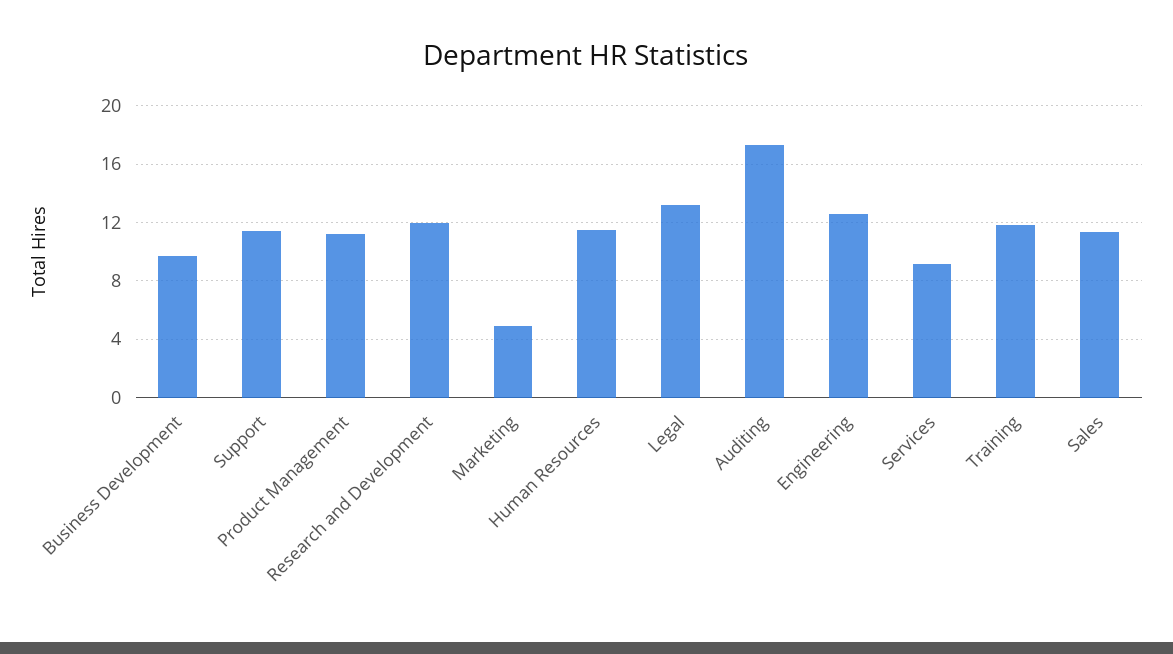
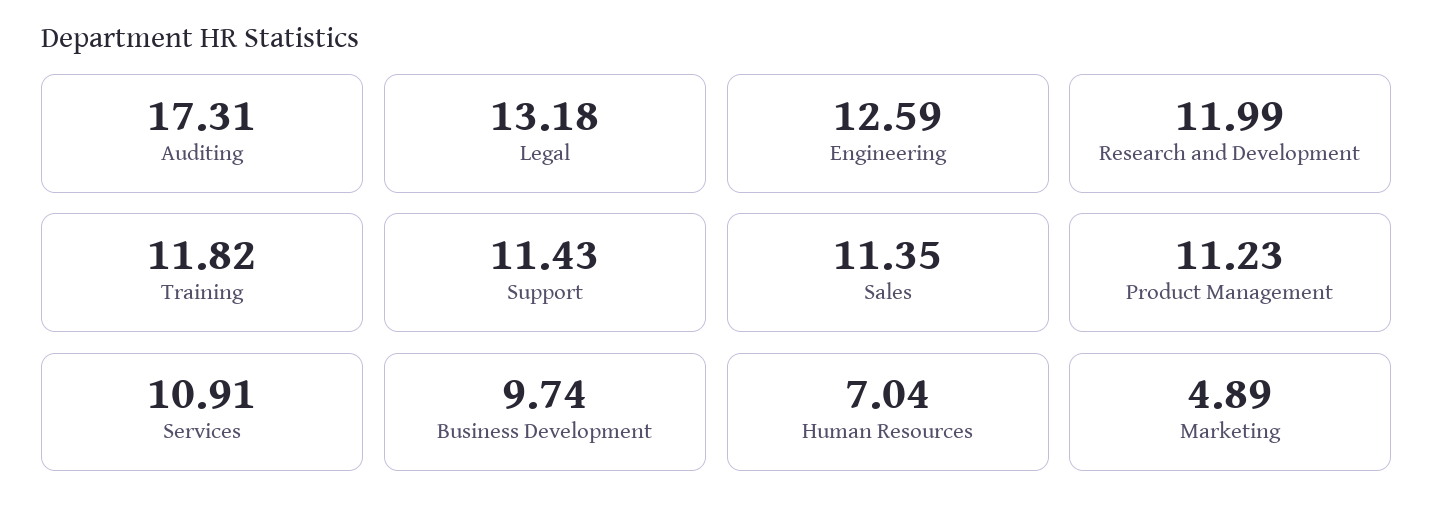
  {
    "Business Development": 9.74,
    "Support": 11.43,
    "Product Management": 11.23,
    "Research and Development": 11.99,
    "Marketing": 4.89,
-   "Human Resources": 11.5,
+   "Human Resources": 7.04,
    "Legal": 13.18,
    "Auditing": 17.31,
    "Engineering": 12.59,
-   "Services": 9,
+   "Services": 10.91,
    "Training": 11.82,
    "Sales": 11.35
  }

